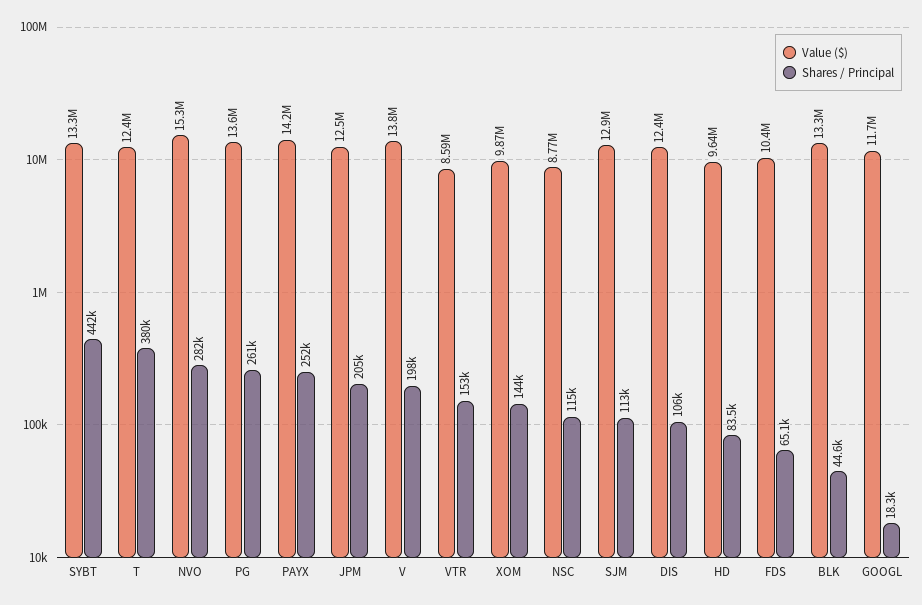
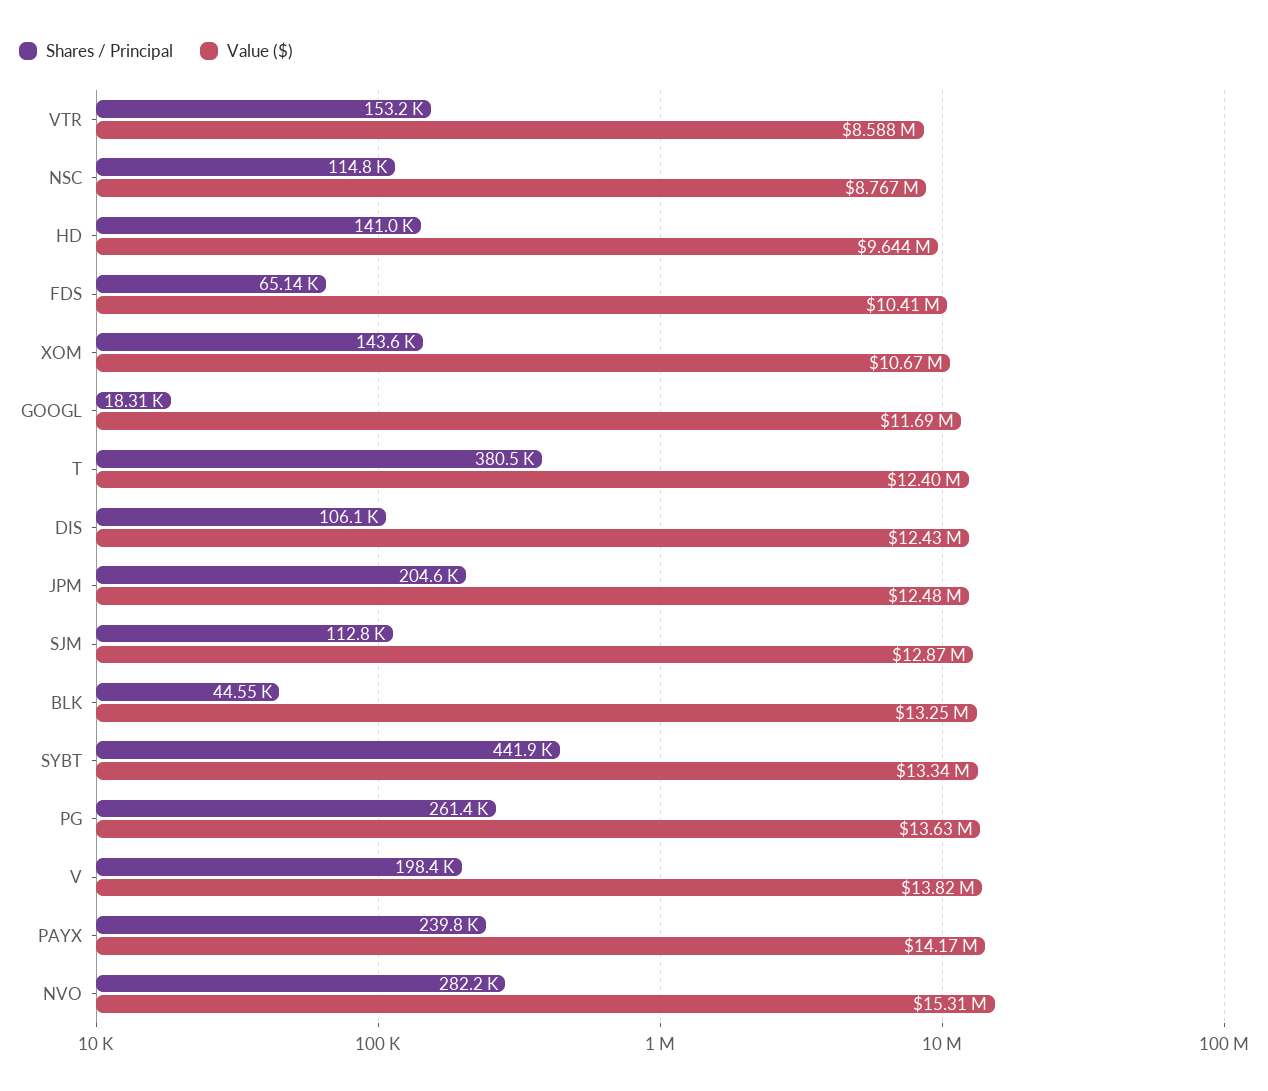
  {
    "Value ($)": {
      "SYBT": 13340000,
      "T": 12400000,
      "NVO": 15310000,
      "PG": 13630000,
      "PAYX": 14170000,
      "JPM": 12480000,
      "V": 13820000,
      "VTR": 8588000,
-     "XOM": 9870000,
+     "XOM": 10670000,
      "NSC": 8767000,
      "SJM": 12870000,
      "DIS": 12430000,
      "HD": 9644000,
      "FDS": 10410000,
      "BLK": 13250000,
      "GOOGL": 11690000
    },
    "Shares / Principal": {
      "SYBT": 441900,
      "T": 380500,
      "NVO": 282200,
      "PG": 261400,
-     "PAYX": 252000,
+     "PAYX": 239800,
      "JPM": 204600,
      "V": 198400,
      "VTR": 153200,
      "XOM": 143600,
      "NSC": 114800,
      "SJM": 112800,
      "DIS": 106100,
-     "HD": 83500,
+     "HD": 141000,
      "FDS": 65140,
      "BLK": 44550,
      "GOOGL": 18310
    }
  }

